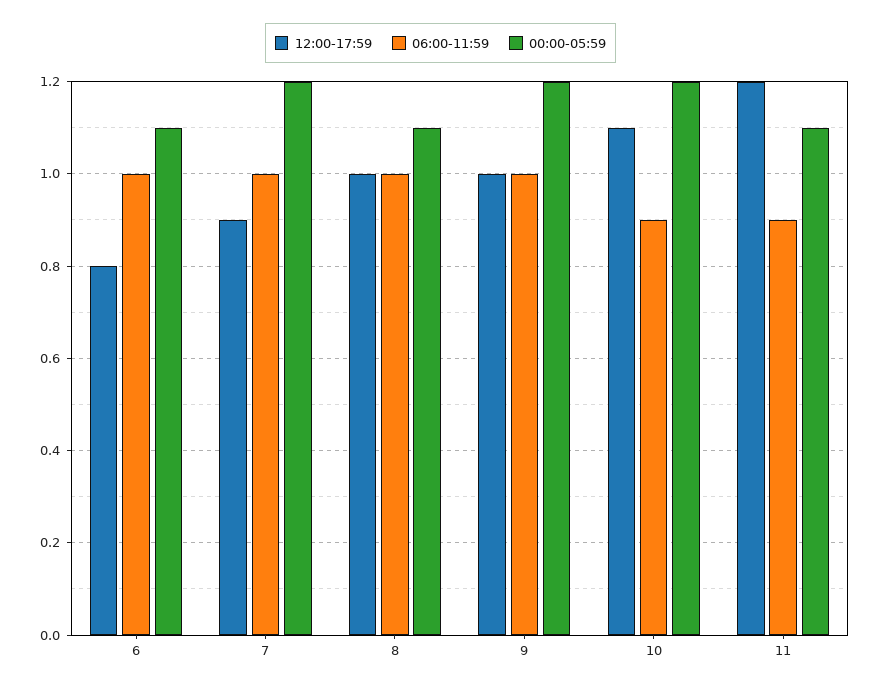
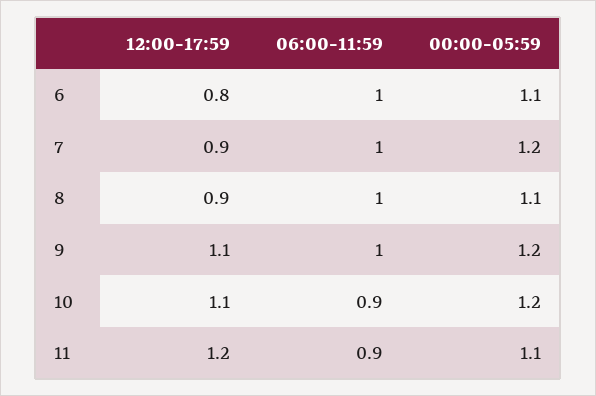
  {
    "12:00-17:59": {
      "6": 0.8,
      "7": 0.9,
-     "8": 1,
+     "8": 0.9,
-     "9": 1,
+     "9": 1.1,
      "10": 1.1,
      "11": 1.2
    },
    "06:00-11:59": {
      "6": 1,
      "7": 1,
      "8": 1,
      "9": 1,
      "10": 0.9,
      "11": 0.9
    },
    "00:00-05:59": {
      "6": 1.1,
      "7": 1.2,
      "8": 1.1,
      "9": 1.2,
      "10": 1.2,
      "11": 1.1
    }
  }

